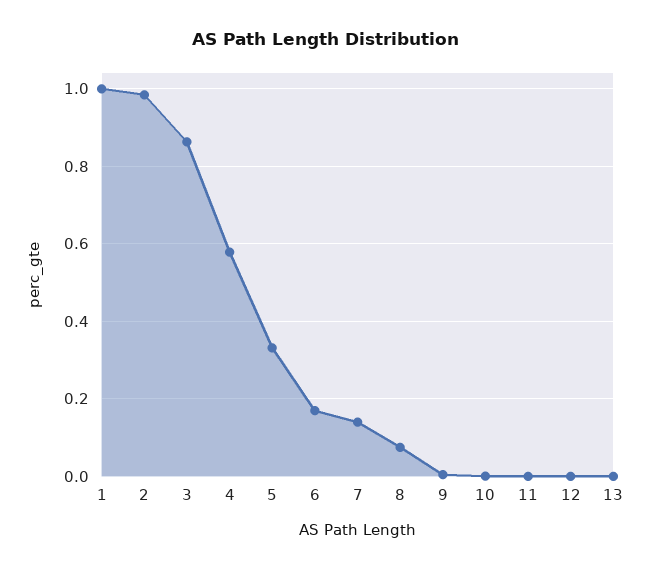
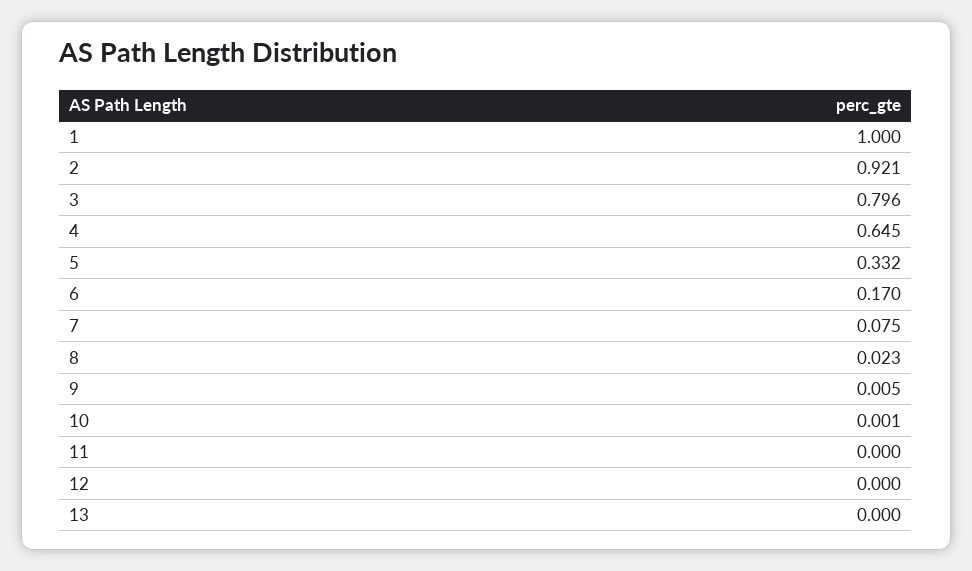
  {
    "1": 1,
-   "2": 0.98,
+   "2": 0.921,
-   "3": 0.86,
+   "3": 0.796,
-   "4": 0.58,
+   "4": 0.645,
    "5": 0.332,
    "6": 0.17,
-   "7": 0.14,
+   "7": 0.075,
-   "8": 0.08,
+   "8": 0.023,
    "9": 0.005,
    "10": 0.001,
    "11": 0,
    "12": 0,
    "13": 0
  }

